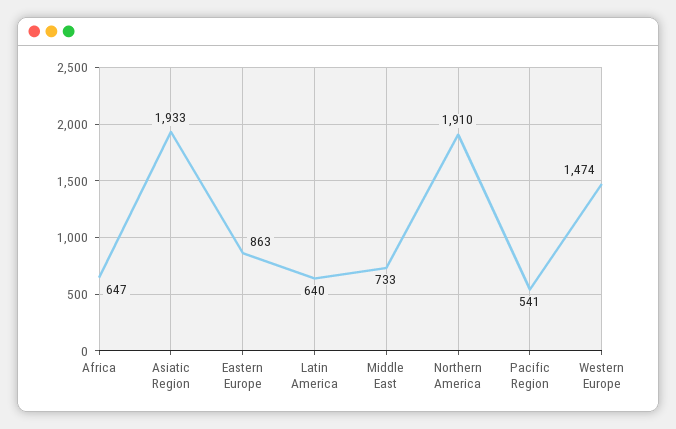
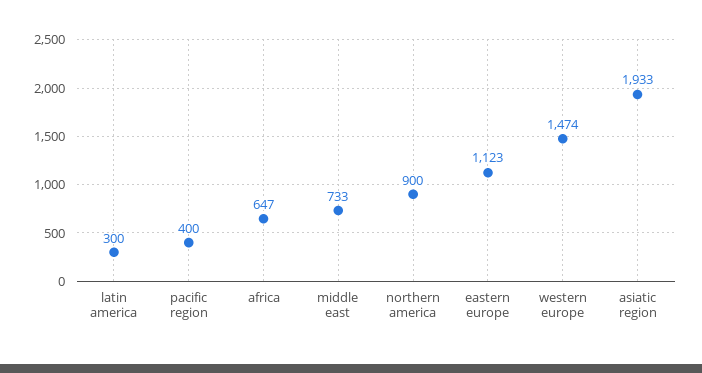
  {
    "Africa": 647,
    "Asiatic Region": 1933,
-   "Eastern Europe": 863,
+   "Eastern Europe": 1123,
-   "Latin America": 640,
+   "Latin America": 300,
    "Middle East": 733,
-   "Northern America": 1910,
+   "Northern America": 900,
-   "Pacific Region": 541,
+   "Pacific Region": 400,
    "Western Europe": 1474
  }

